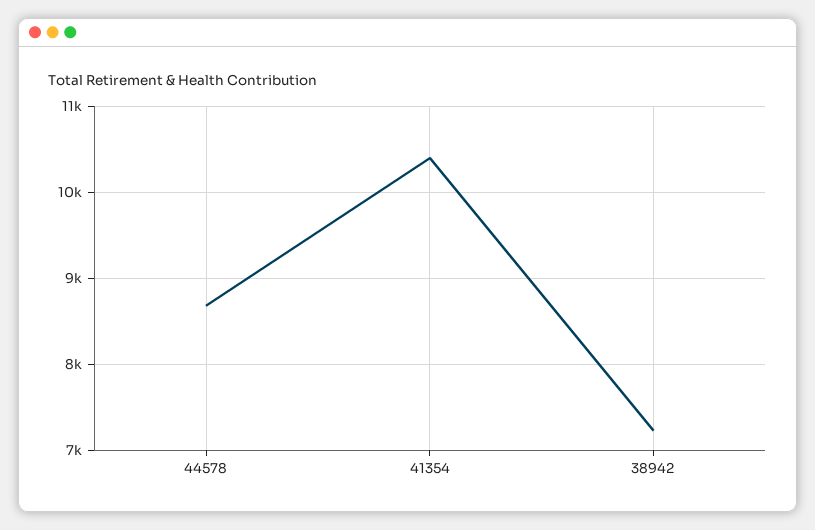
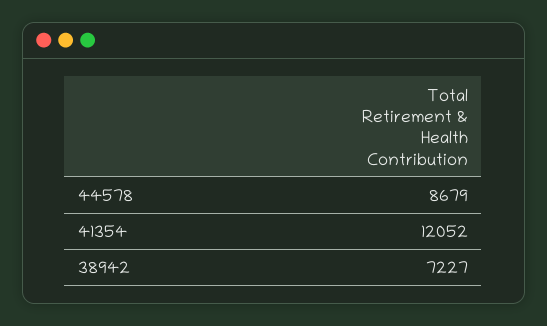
  {
    "44578": 8679,
-   "41354": 10400,
+   "41354": 12052,
    "38942": 7227
  }

